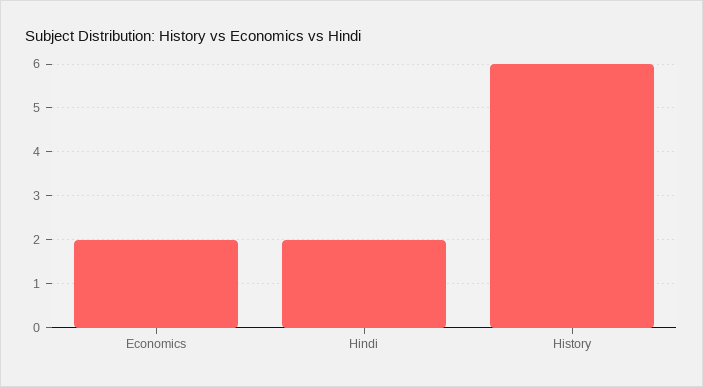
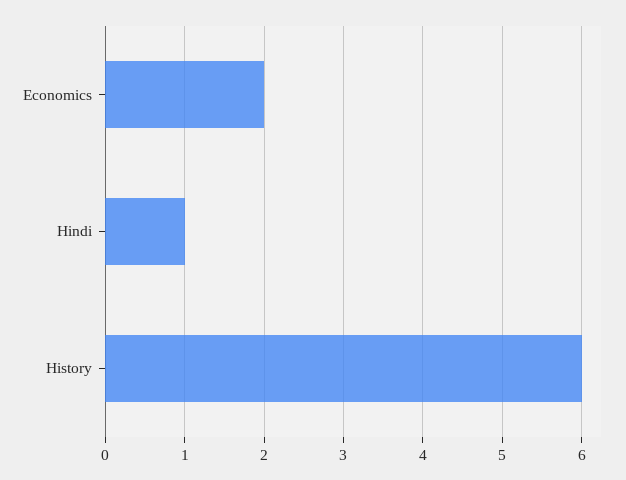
  {
    "Economics": 2,
-   "Hindi": 2,
+   "Hindi": 1,
    "History": 6
  }

